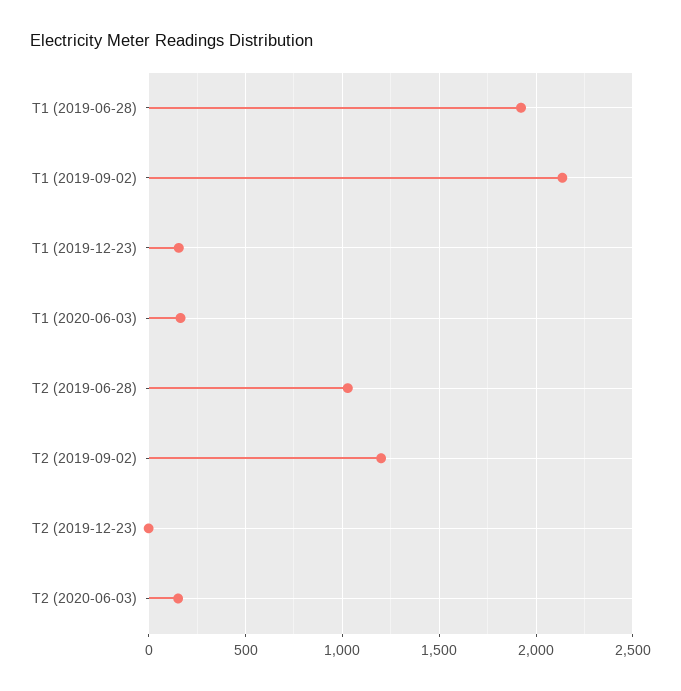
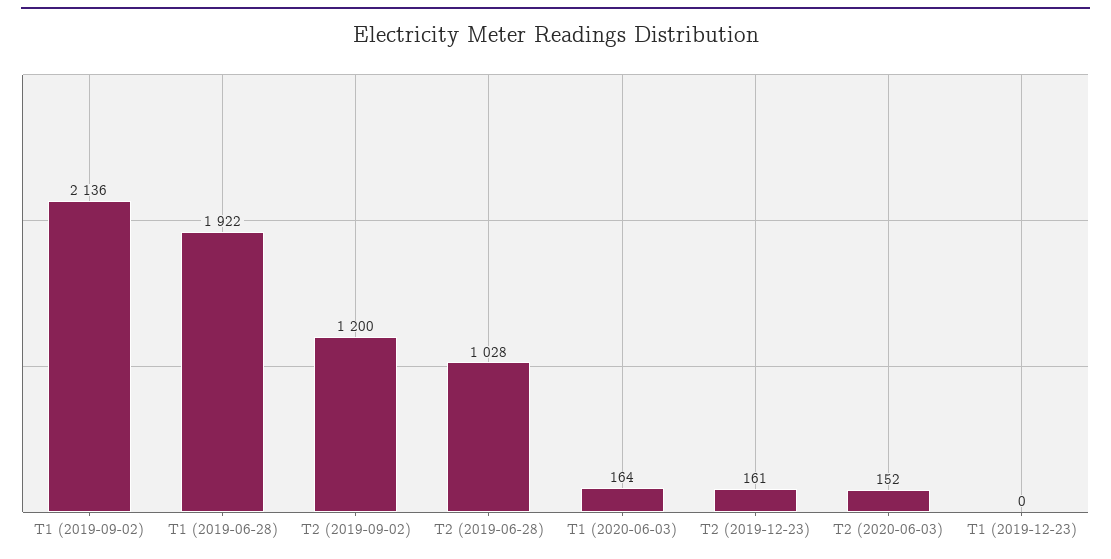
  {
    "T1 (2019-06-28)": 1922,
    "T1 (2019-09-02)": 2136,
-   "T1 (2019-12-23)": 150,
+   "T1 (2019-12-23)": 0,
    "T1 (2020-06-03)": 164,
    "T2 (2019-06-28)": 1028,
    "T2 (2019-09-02)": 1200,
-   "T2 (2019-12-23)": 0,
+   "T2 (2019-12-23)": 161,
    "T2 (2020-06-03)": 152
  }

